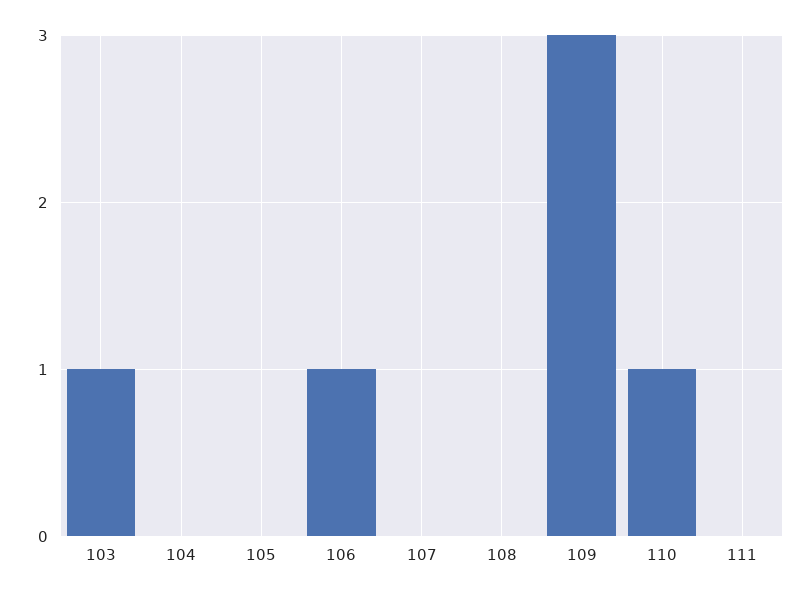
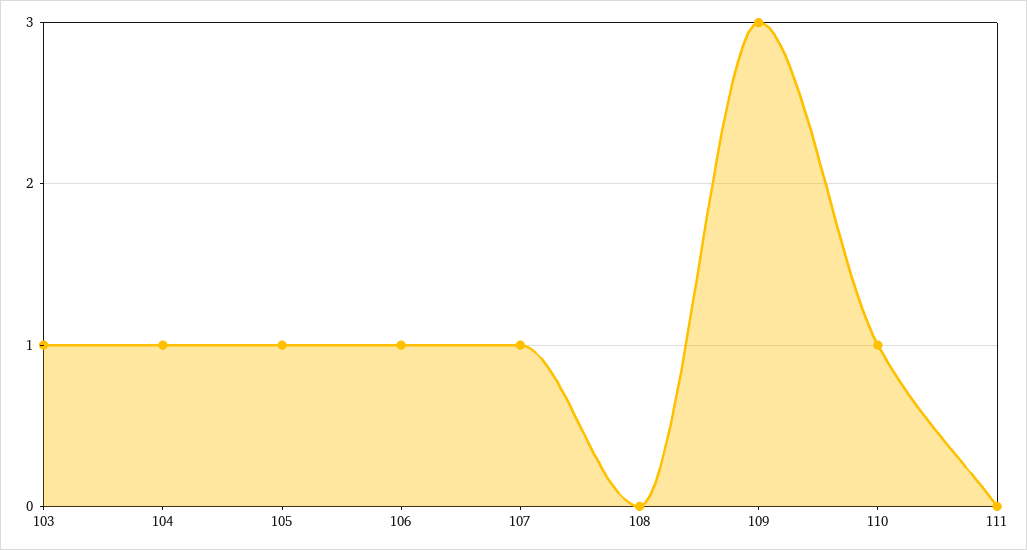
  {
    "103": 1,
-   "104": 0,
+   "104": 1,
-   "105": 0,
+   "105": 1,
    "106": 1,
-   "107": 0,
+   "107": 1,
    "108": 0,
    "109": 3,
    "110": 1,
    "111": 0
  }

